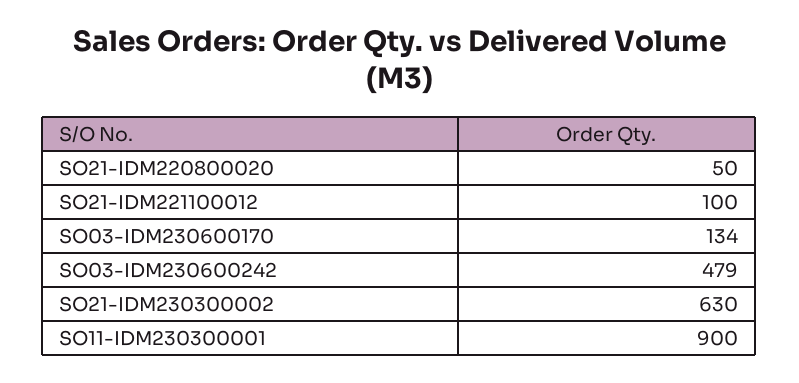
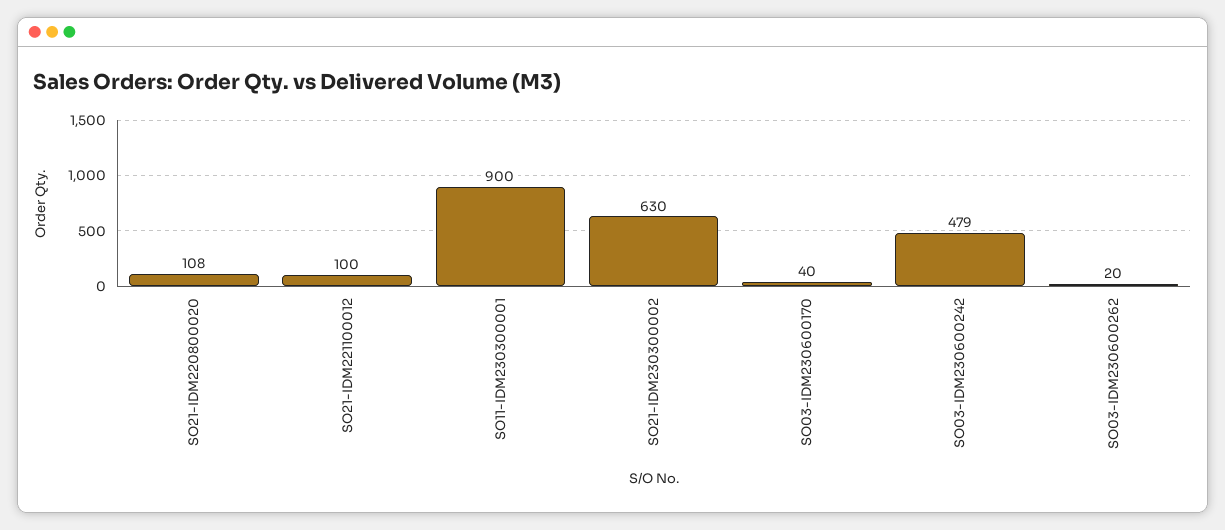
  {
-   "SO21-IDM220800020": 50,
+   "SO21-IDM220800020": 108,
    "SO21-IDM221100012": 100,
-   "SO03-IDM230600170": 134,
+   "SO03-IDM230600170": 40,
    "SO03-IDM230600242": 479,
    "SO21-IDM230300002": 630,
-   "SO11-IDM230300001": 900
+   "SO11-IDM230300001": 900,
+   "SO03-IDM230600262": 20
  }

